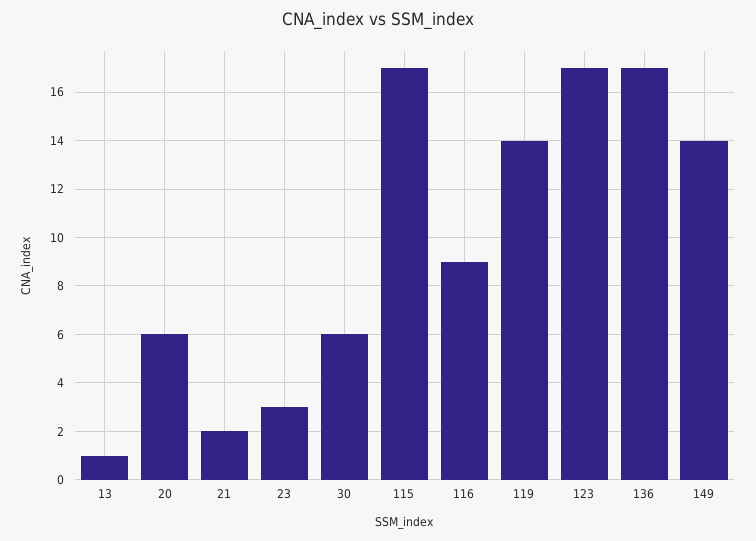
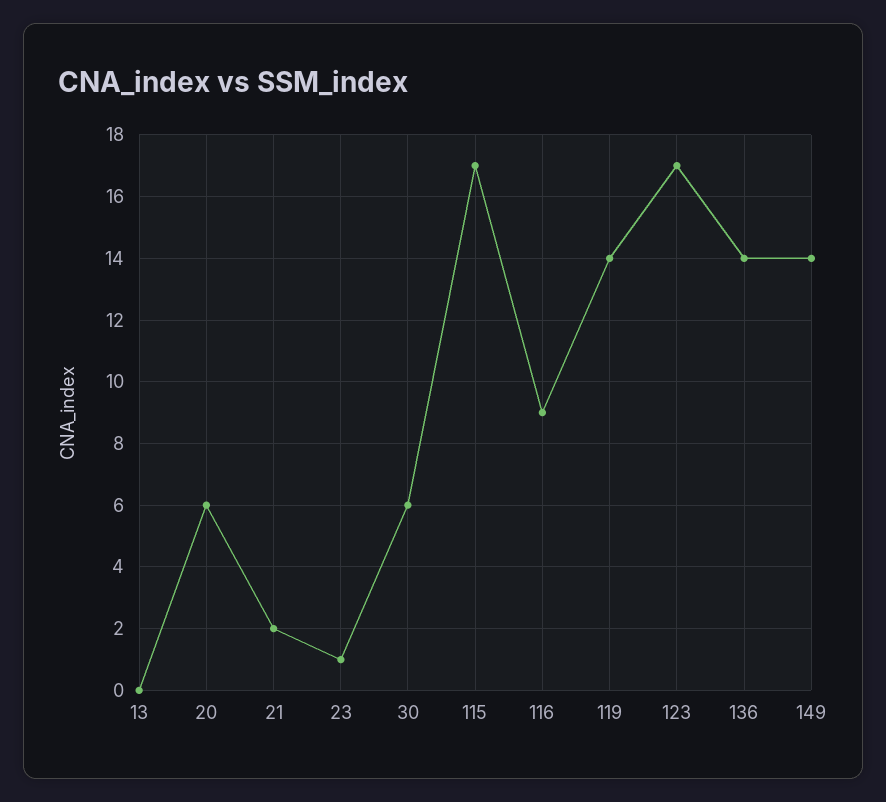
  {
-   "13": 1,
+   "13": 0,
    "20": 6,
    "21": 2,
-   "23": 3,
+   "23": 1,
    "30": 6,
    "115": 17,
    "116": 9,
    "119": 14,
    "123": 17,
-   "136": 17,
+   "136": 14,
    "149": 14
  }

